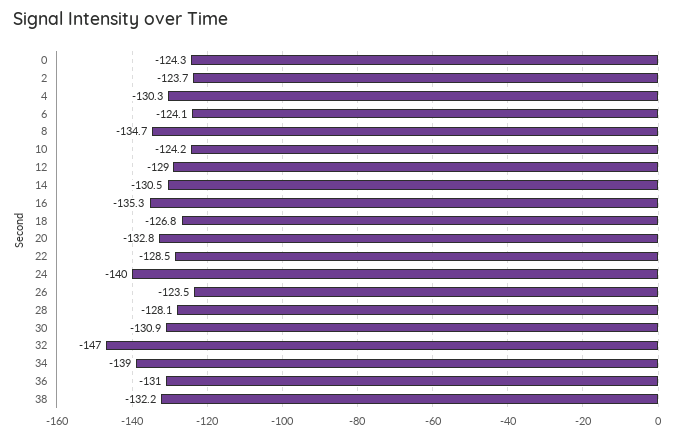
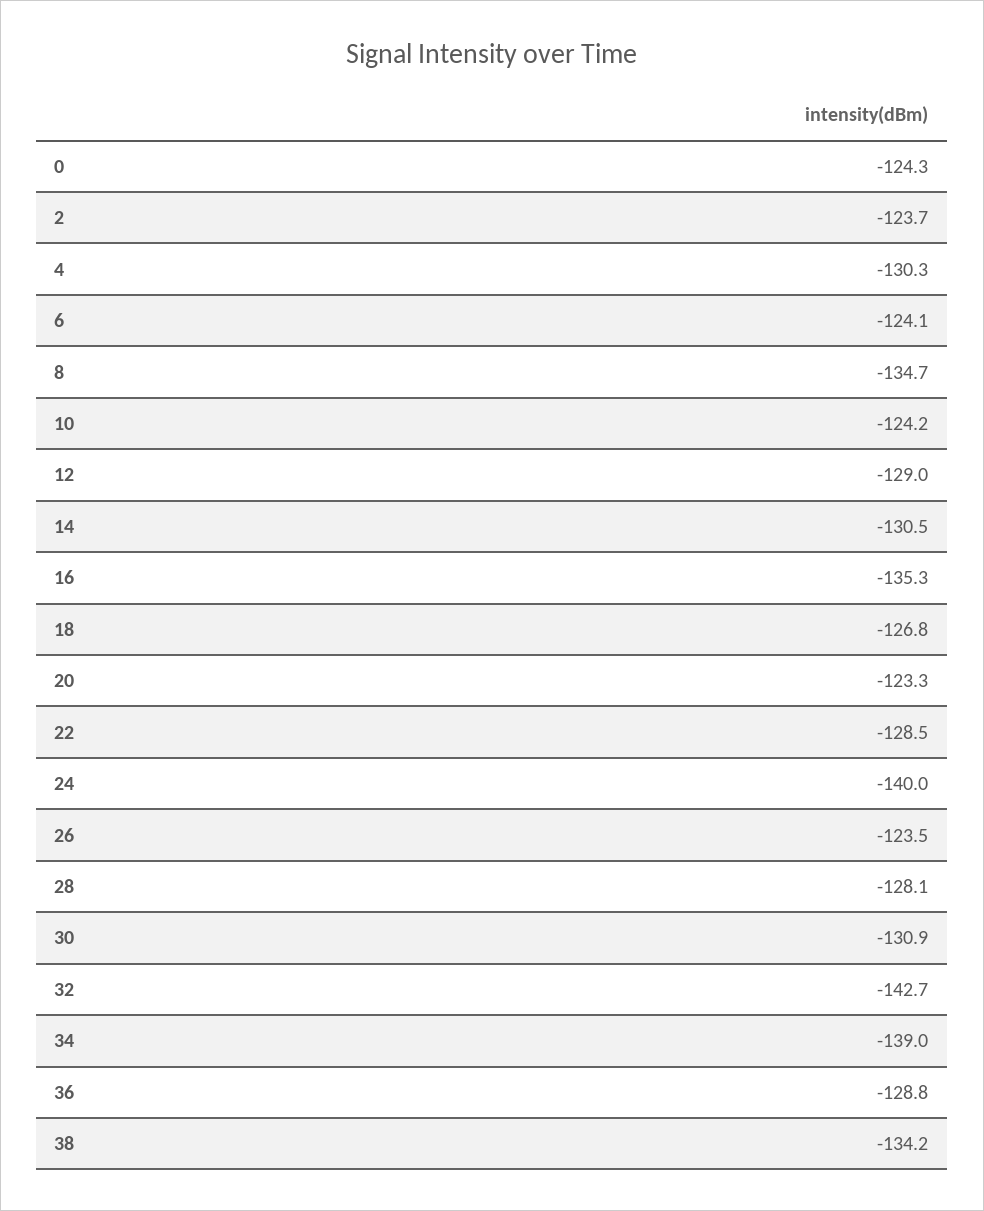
  {
    "0": -124.3,
    "2": -123.7,
    "4": -130.3,
    "6": -124.1,
    "8": -134.7,
    "10": -124.2,
    "12": -129,
    "14": -130.5,
    "16": -135.3,
    "18": -126.8,
-   "20": -132.8,
+   "20": -123.3,
    "22": -128.5,
    "24": -140,
    "26": -123.5,
    "28": -128.1,
    "30": -130.9,
-   "32": -147,
+   "32": -142.7,
    "34": -139,
-   "36": -131,
+   "36": -128.8,
-   "38": -132.2
+   "38": -134.2
  }

